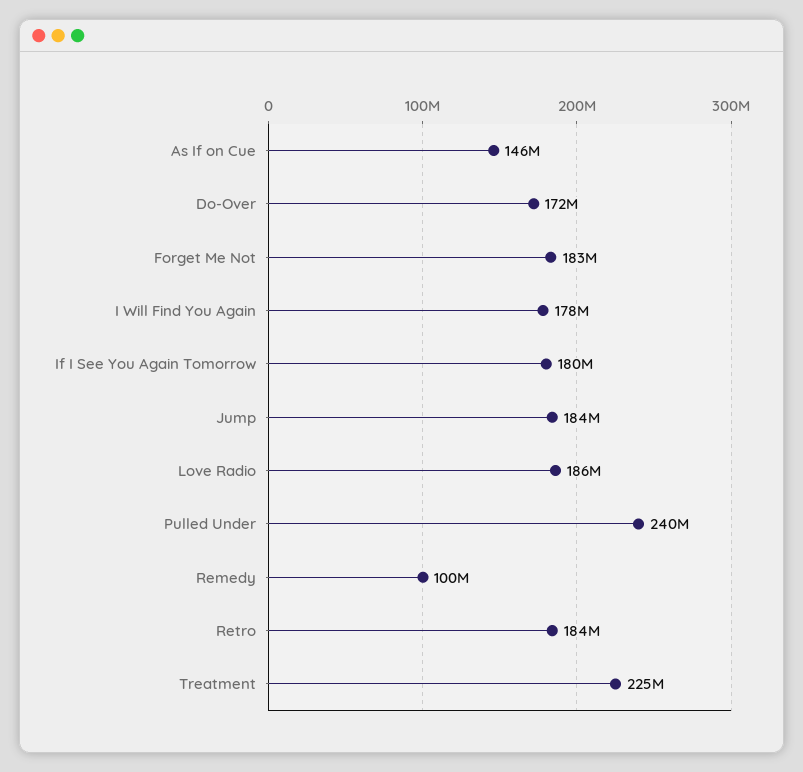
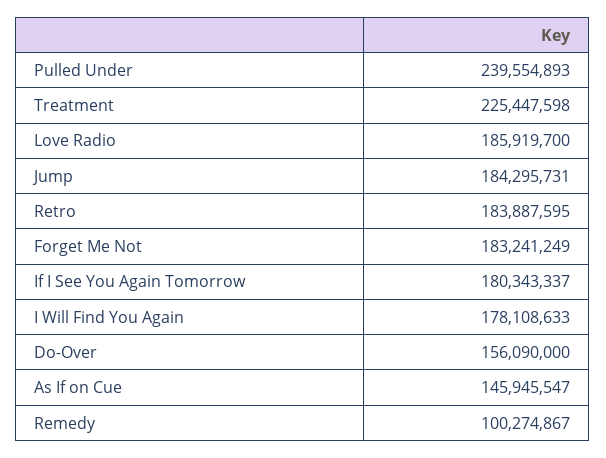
  {
    "As If on Cue": 145945547,
-   "Do-Over": 172000000,
+   "Do-Over": 156090000,
    "Forget Me Not": 183241249,
    "I Will Find You Again": 178108633,
    "If I See You Again Tomorrow": 180343337,
    "Jump": 184295731,
    "Love Radio": 185919700,
    "Pulled Under": 239554893,
    "Remedy": 100274867,
    "Retro": 183887595,
    "Treatment": 225447598
  }

